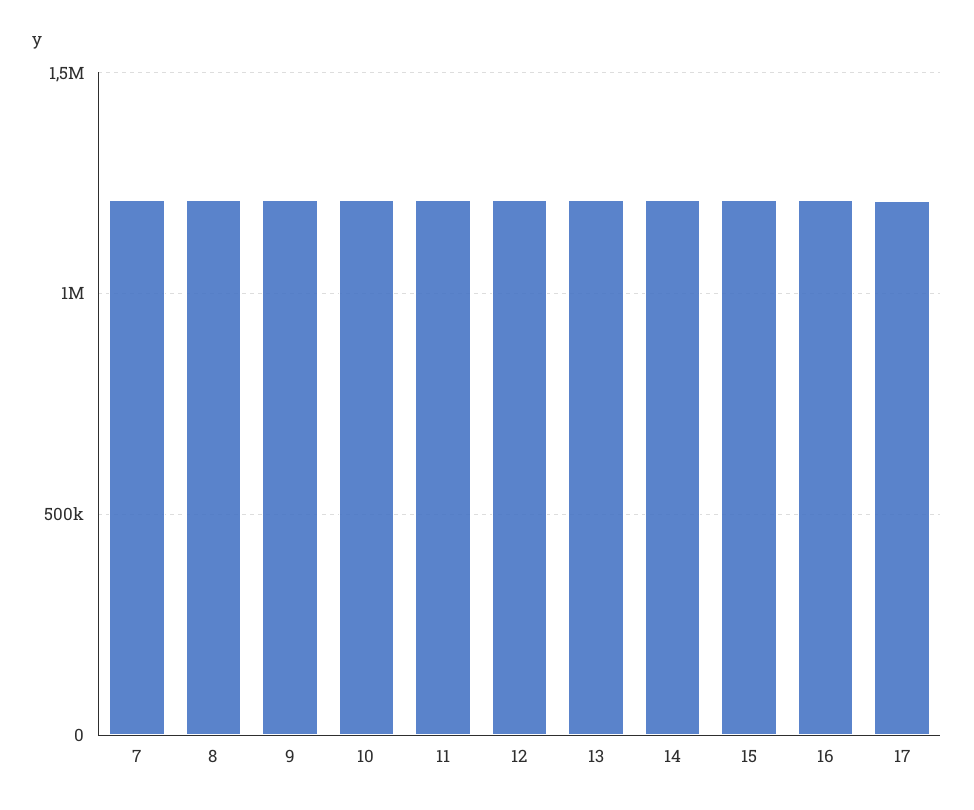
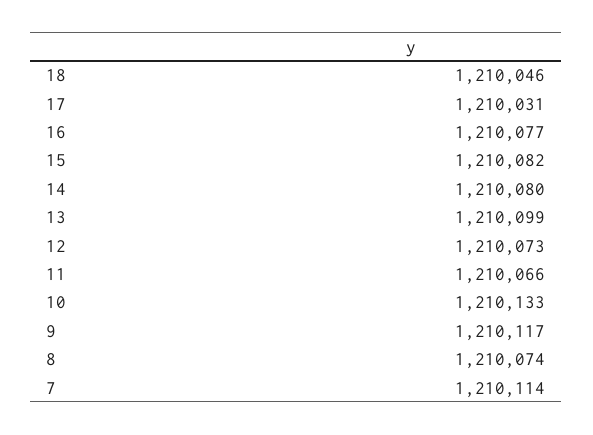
  {
    "7": 1210114,
    "8": 1210074,
    "9": 1210117,
    "10": 1210133,
    "11": 1210066,
    "12": 1210073,
    "13": 1210099,
    "14": 1210080,
    "15": 1210082,
    "16": 1210077,
-   "17": 1210031
+   "17": 1210031,
+   "18": 1210046
  }

